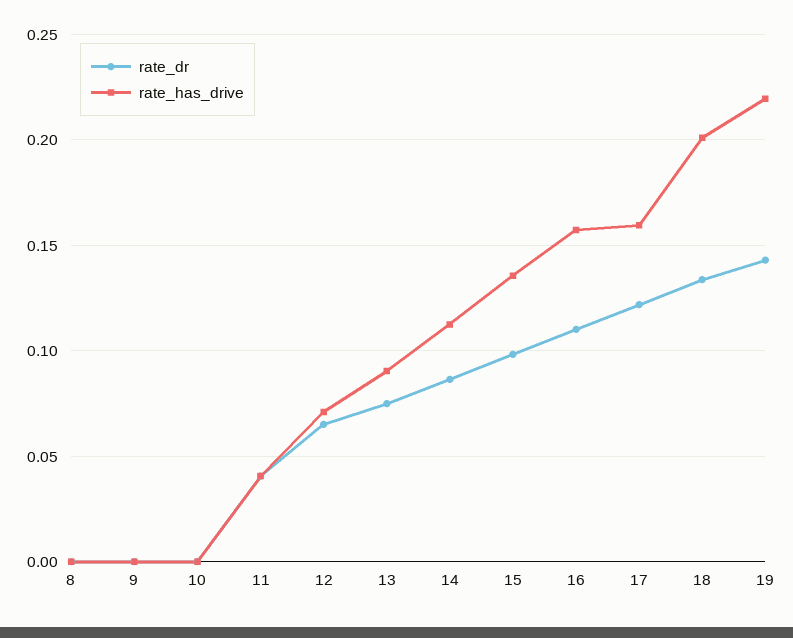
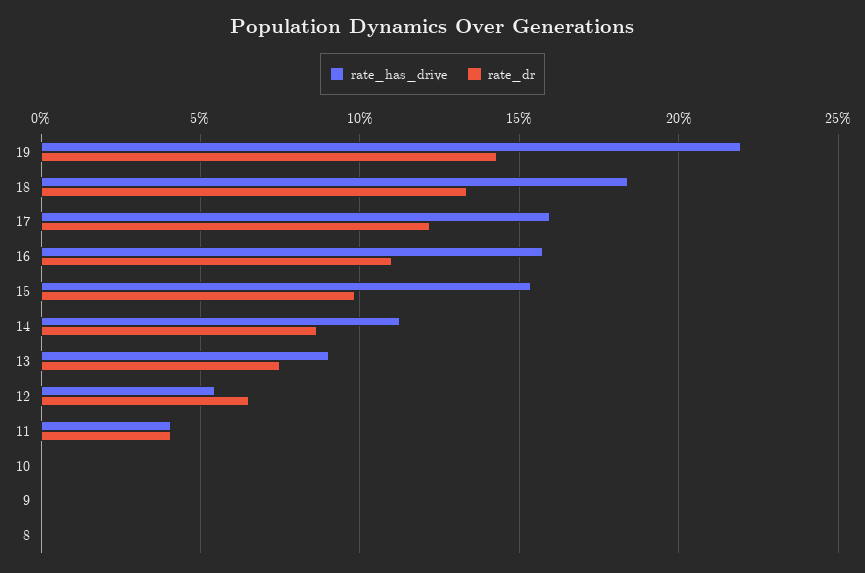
  {
    "rate_dr": {
      "8": 0,
      "9": 0,
      "10": 0,
      "11": 0.04,
      "12": 0.065,
      "13": 0.075,
      "14": 0.085,
      "15": 0.1,
      "16": 0.11,
      "17": 0.12,
      "18": 0.135,
      "19": 0.145
    },
    "rate_has_drive": {
      "8": 0,
      "9": 0,
      "10": 0,
      "11": 0.04,
-     "12": 0.07,
+     "12": 0.055,
      "13": 0.09,
      "14": 0.115,
-     "15": 0.135,
+     "15": 0.155,
      "16": 0.155,
      "17": 0.16,
-     "18": 0.2,
+     "18": 0.185,
      "19": 0.22
    }
  }

